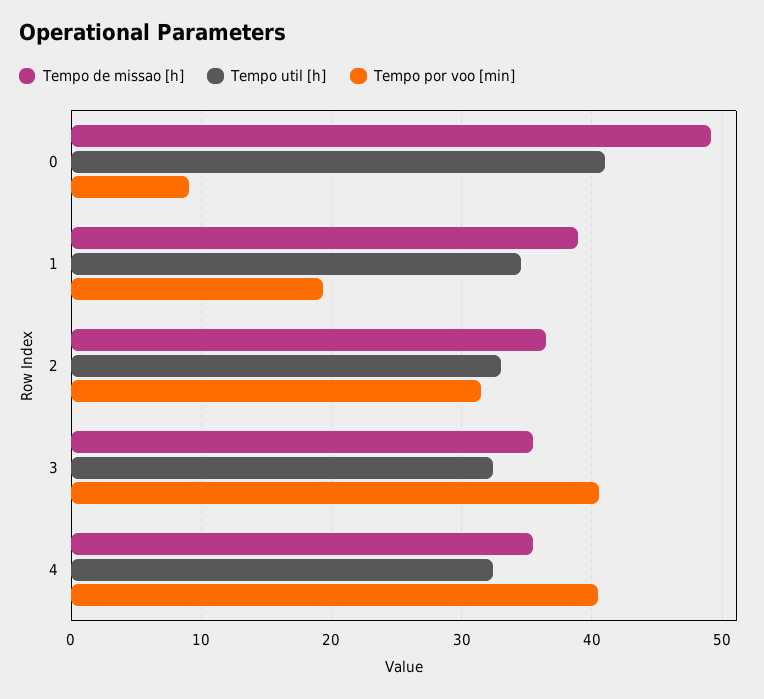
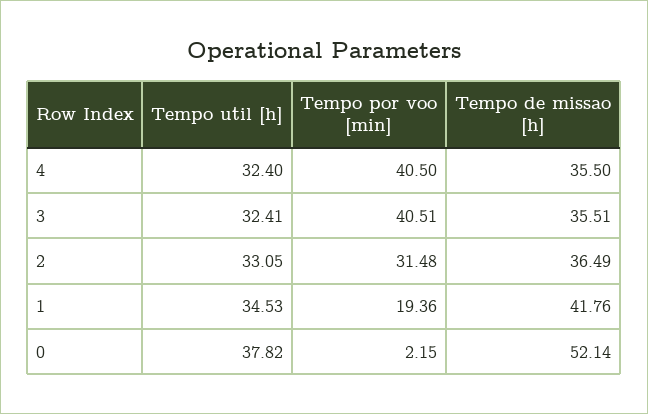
  {
    "Tempo de missao [h]": {
-     "0": 49,
+     "0": 52.14,
-     "1": 39,
+     "1": 41.76,
      "2": 36.49,
      "3": 35.51,
      "4": 35.5
    },
    "Tempo util [h]": {
-     "0": 41,
+     "0": 37.82,
      "1": 34.53,
      "2": 33.05,
      "3": 32.41,
      "4": 32.4
    },
    "Tempo por voo [min]": {
-     "0": 9,
+     "0": 2.15,
      "1": 19.36,
      "2": 31.48,
      "3": 40.51,
      "4": 40.5
    }
  }

